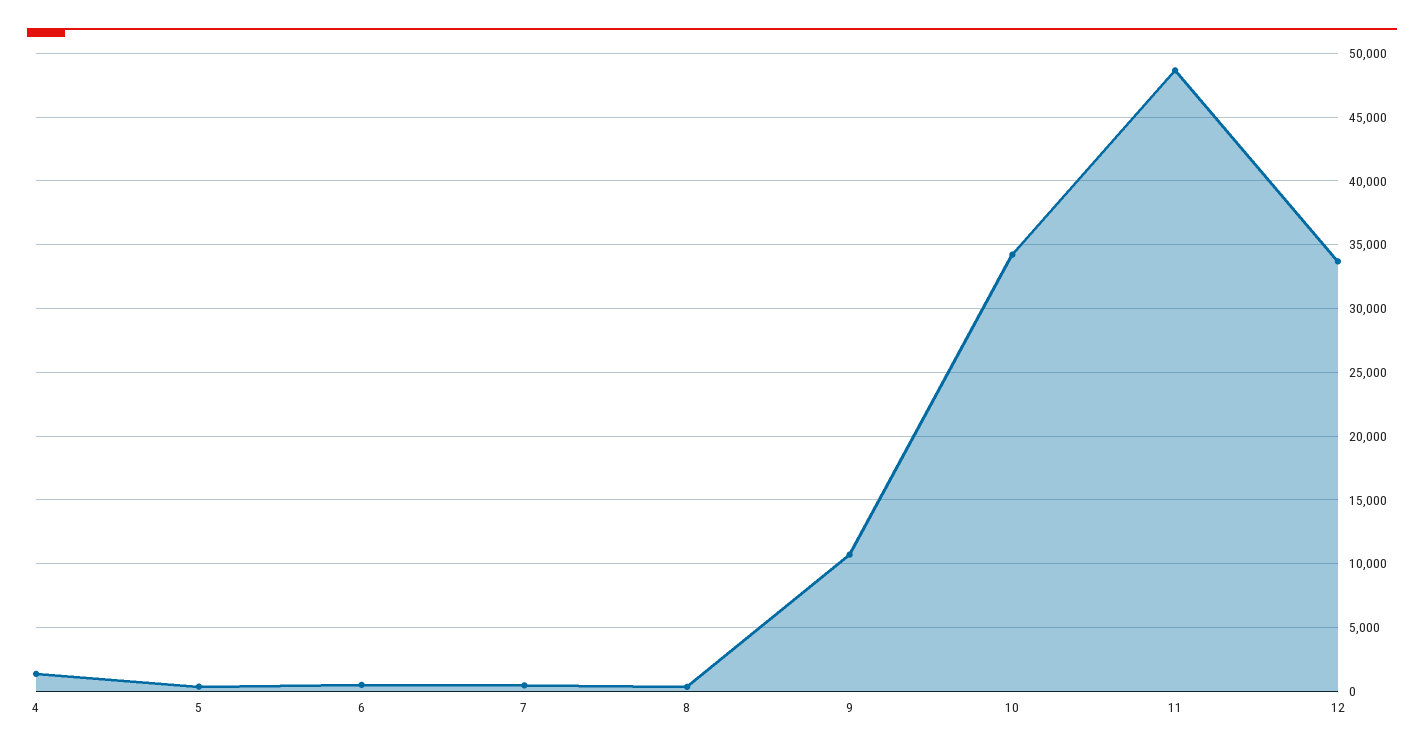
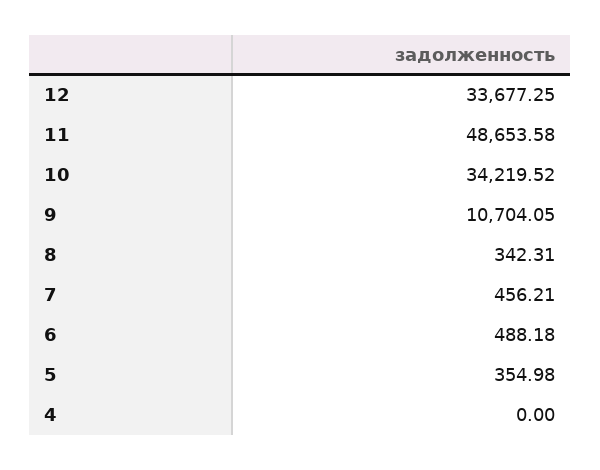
  {
-   "4": 1500,
+   "4": 0,
    "5": 354.98,
    "6": 488.18,
    "7": 456.21,
    "8": 342.31,
    "9": 10704.05,
    "10": 34219.52,
    "11": 48653.58,
    "12": 33677.25
  }

